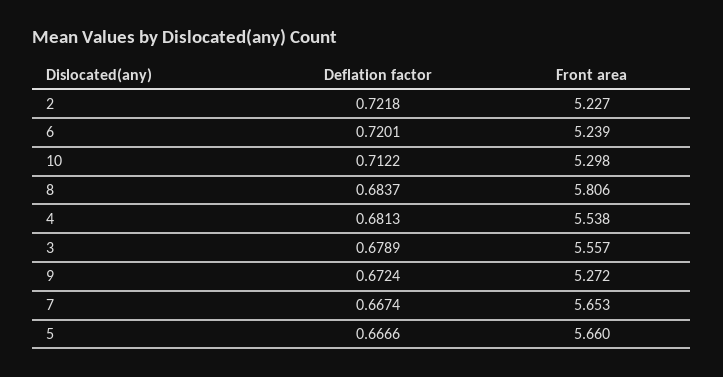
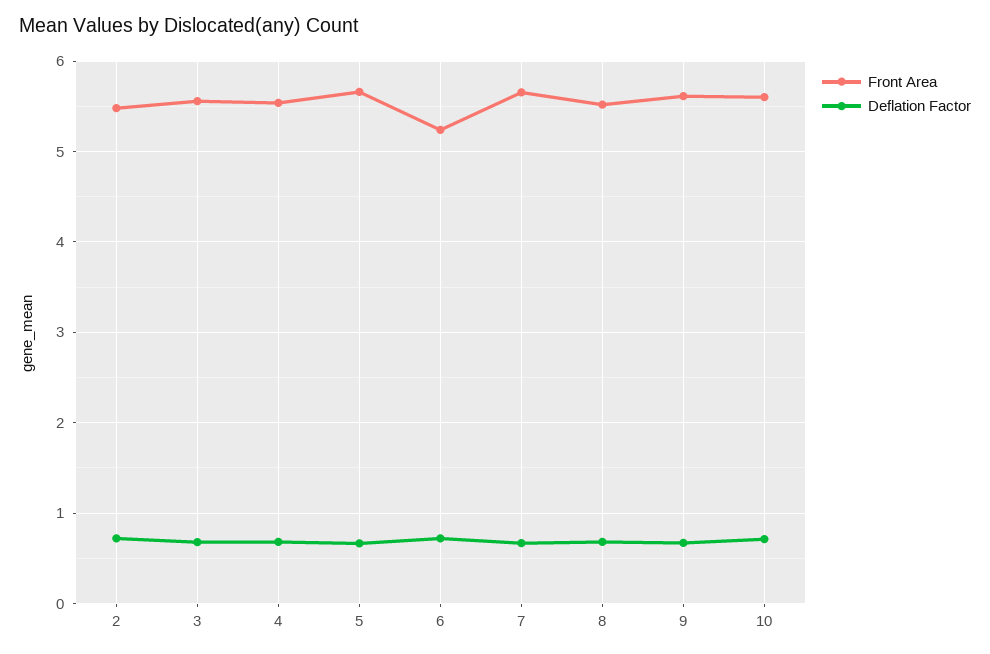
  {
    "Deflation factor": {
      "2": 0.7218,
      "6": 0.7201,
      "10": 0.7122,
      "8": 0.6837,
      "4": 0.6813,
      "3": 0.6789,
      "9": 0.6724,
      "7": 0.6674,
      "5": 0.6666
    },
    "Front area": {
-     "2": 5.227,
+     "2": 5.5,
      "6": 5.239,
-     "10": 5.298,
+     "10": 5.6,
-     "8": 5.806,
+     "8": 5.5,
      "4": 5.538,
      "3": 5.557,
-     "9": 5.272,
+     "9": 5.6,
      "7": 5.653,
      "5": 5.66
    }
  }

